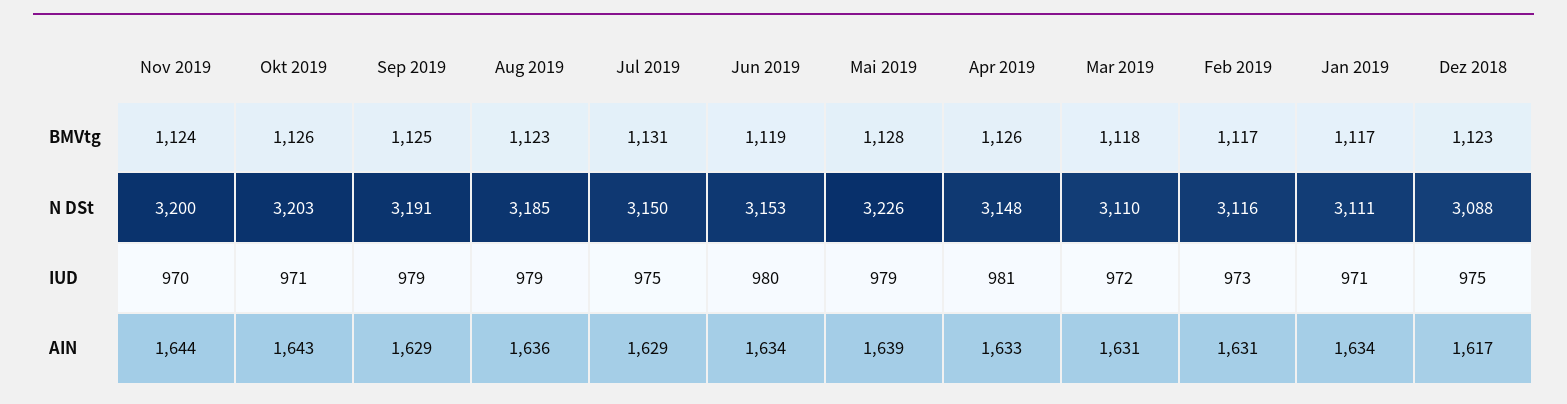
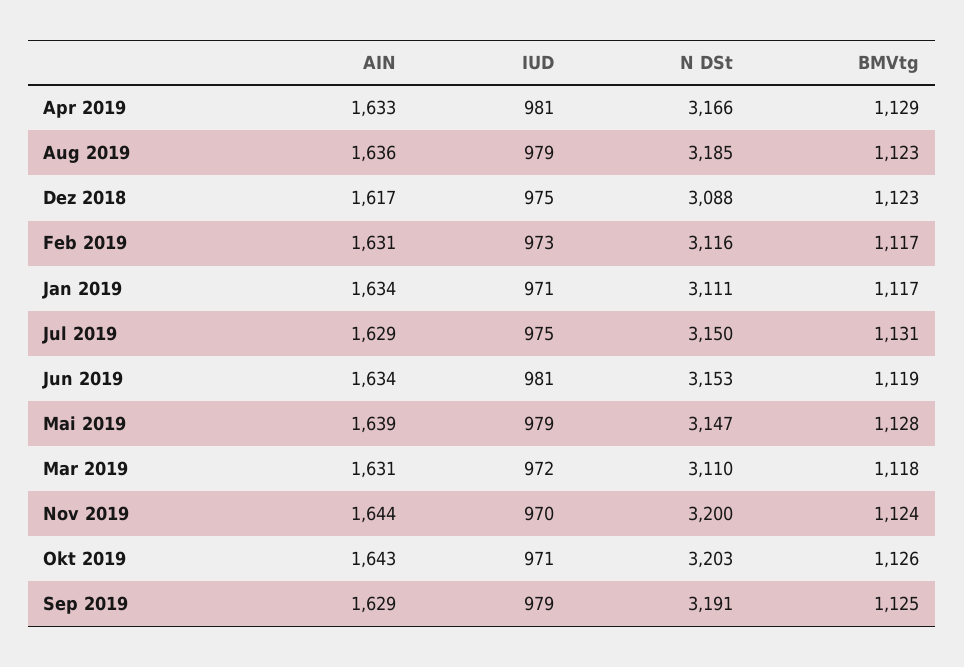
  {
    "Nov 2019": {
      "BMVtg": 1124,
      "N DSt": 3200,
      "IUD": 970,
      "AIN": 1644
    },
    "Okt 2019": {
      "BMVtg": 1126,
      "N DSt": 3203,
      "IUD": 971,
      "AIN": 1643
    },
    "Sep 2019": {
      "BMVtg": 1125,
      "N DSt": 3191,
      "IUD": 979,
      "AIN": 1629
    },
    "Aug 2019": {
      "BMVtg": 1123,
      "N DSt": 3185,
      "IUD": 979,
      "AIN": 1636
    },
    "Jul 2019": {
      "BMVtg": 1131,
      "N DSt": 3150,
      "IUD": 975,
      "AIN": 1629
    },
    "Jun 2019": {
      "BMVtg": 1119,
      "N DSt": 3153,
-     "IUD": 980,
+     "IUD": 981,
      "AIN": 1634
    },
    "Mai 2019": {
      "BMVtg": 1128,
-     "N DSt": 3226,
+     "N DSt": 3147,
      "IUD": 979,
      "AIN": 1639
    },
    "Apr 2019": {
-     "BMVtg": 1126,
+     "BMVtg": 1129,
-     "N DSt": 3148,
+     "N DSt": 3166,
      "IUD": 981,
      "AIN": 1633
    },
    "Mar 2019": {
      "BMVtg": 1118,
      "N DSt": 3110,
      "IUD": 972,
      "AIN": 1631
    },
    "Feb 2019": {
      "BMVtg": 1117,
      "N DSt": 3116,
      "IUD": 973,
      "AIN": 1631
    },
    "Jan 2019": {
      "BMVtg": 1117,
      "N DSt": 3111,
      "IUD": 971,
      "AIN": 1634
    },
    "Dez 2018": {
      "BMVtg": 1123,
      "N DSt": 3088,
      "IUD": 975,
      "AIN": 1617
    }
  }

